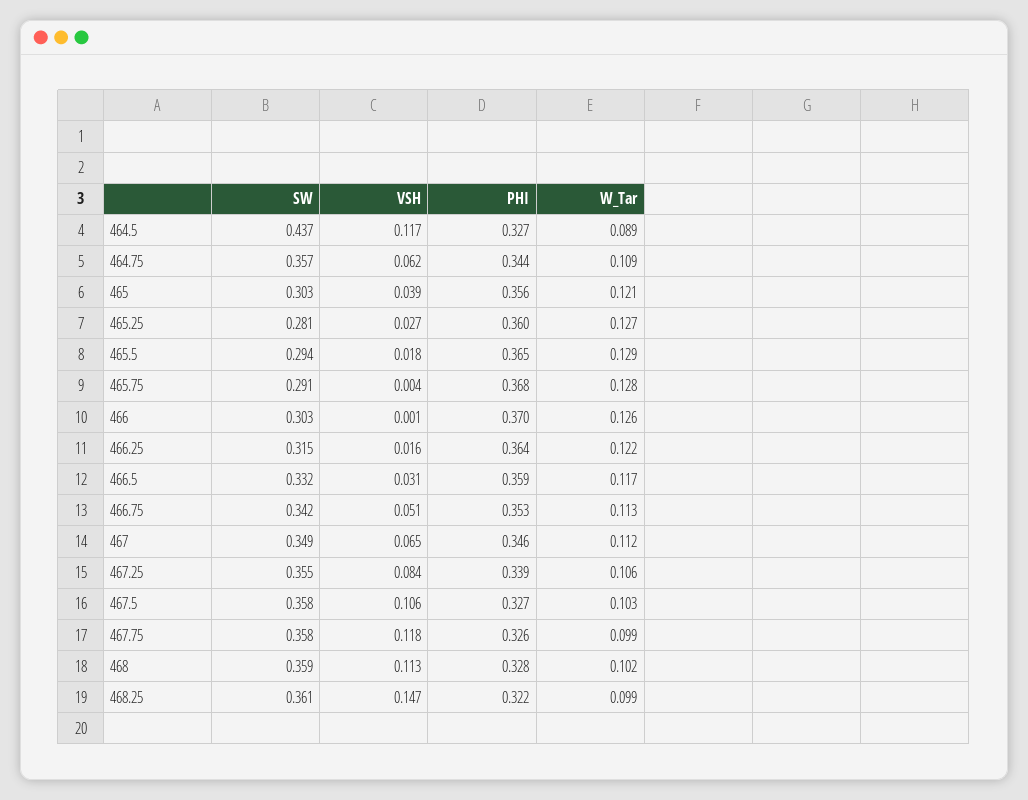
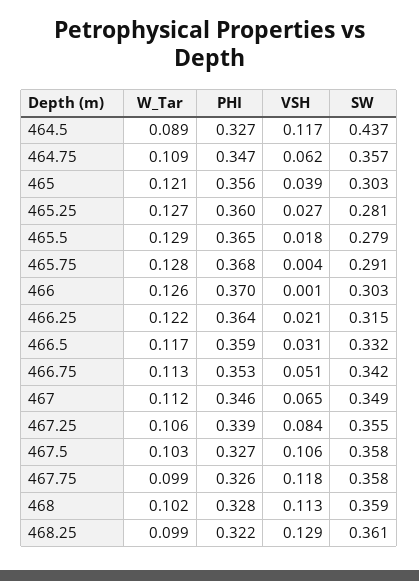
  {
    "SW": {
      "464.5": 0.437,
      "464.75": 0.357,
      "465": 0.303,
      "465.25": 0.281,
-     "465.5": 0.294,
+     "465.5": 0.279,
      "465.75": 0.291,
      "466": 0.303,
      "466.25": 0.315,
      "466.5": 0.332,
      "466.75": 0.342,
      "467": 0.349,
      "467.25": 0.355,
      "467.5": 0.358,
      "467.75": 0.358,
      "468": 0.359,
      "468.25": 0.361
    },
    "VSH": {
      "464.5": 0.117,
      "464.75": 0.062,
      "465": 0.039,
      "465.25": 0.027,
      "465.5": 0.018,
      "465.75": 0.004,
      "466": 0.001,
-     "466.25": 0.016,
+     "466.25": 0.021,
      "466.5": 0.031,
      "466.75": 0.051,
      "467": 0.065,
      "467.25": 0.084,
      "467.5": 0.106,
      "467.75": 0.118,
      "468": 0.113,
-     "468.25": 0.147
+     "468.25": 0.129
    },
    "PHI": {
      "464.5": 0.327,
-     "464.75": 0.344,
+     "464.75": 0.347,
      "465": 0.356,
      "465.25": 0.36,
      "465.5": 0.365,
      "465.75": 0.368,
      "466": 0.37,
      "466.25": 0.364,
      "466.5": 0.359,
      "466.75": 0.353,
      "467": 0.346,
      "467.25": 0.339,
      "467.5": 0.327,
      "467.75": 0.326,
      "468": 0.328,
      "468.25": 0.322
    },
    "W_Tar": {
      "464.5": 0.089,
      "464.75": 0.109,
      "465": 0.121,
      "465.25": 0.127,
      "465.5": 0.129,
      "465.75": 0.128,
      "466": 0.126,
      "466.25": 0.122,
      "466.5": 0.117,
      "466.75": 0.113,
      "467": 0.112,
      "467.25": 0.106,
      "467.5": 0.103,
      "467.75": 0.099,
      "468": 0.102,
      "468.25": 0.099
    }
  }

